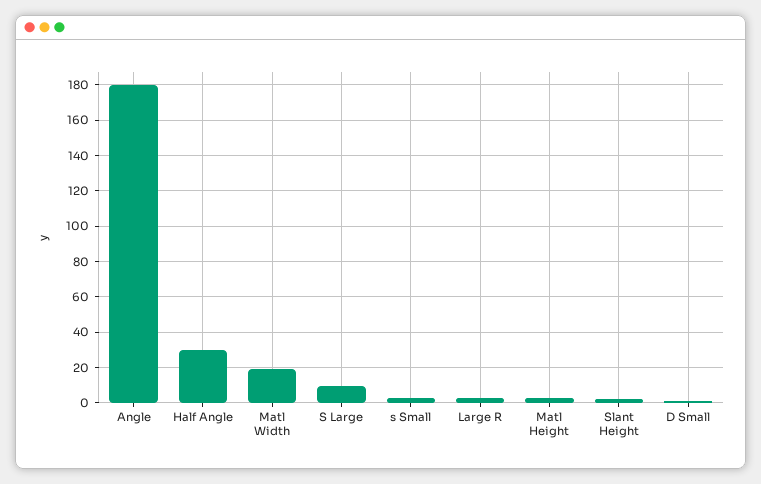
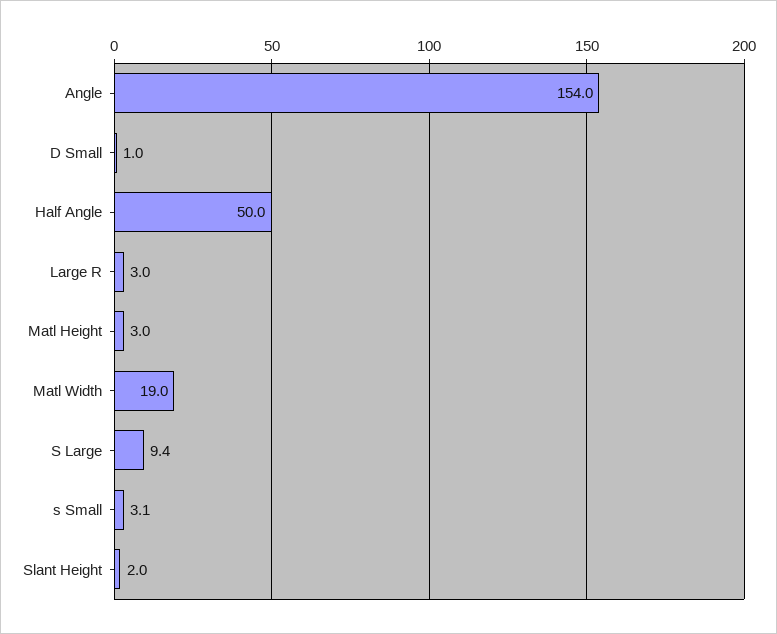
  {
-   "Angle": 180,
+   "Angle": 154,
-   "Half Angle": 30,
+   "Half Angle": 50,
    "Matl Width": 19,
    "S Large": 9.4,
    "s Small": 3.1,
    "Large R": 3,
    "Matl Height": 3,
    "Slant Height": 2,
    "D Small": 1
  }

